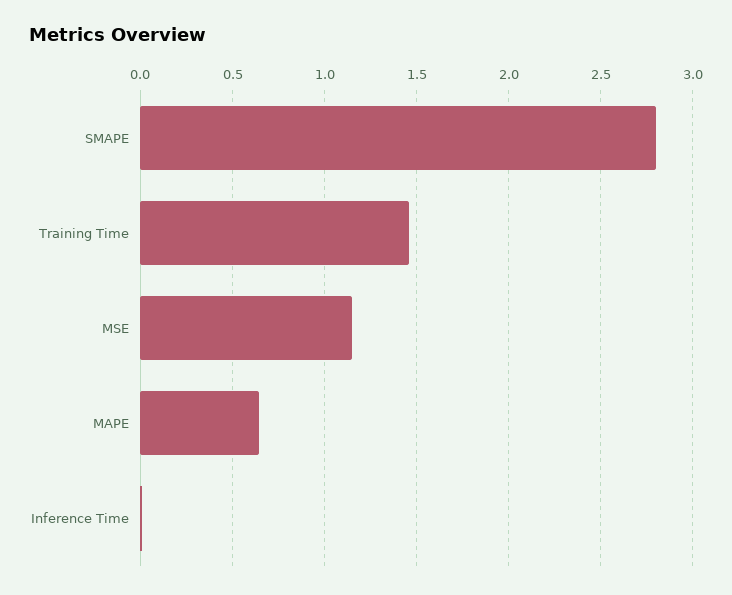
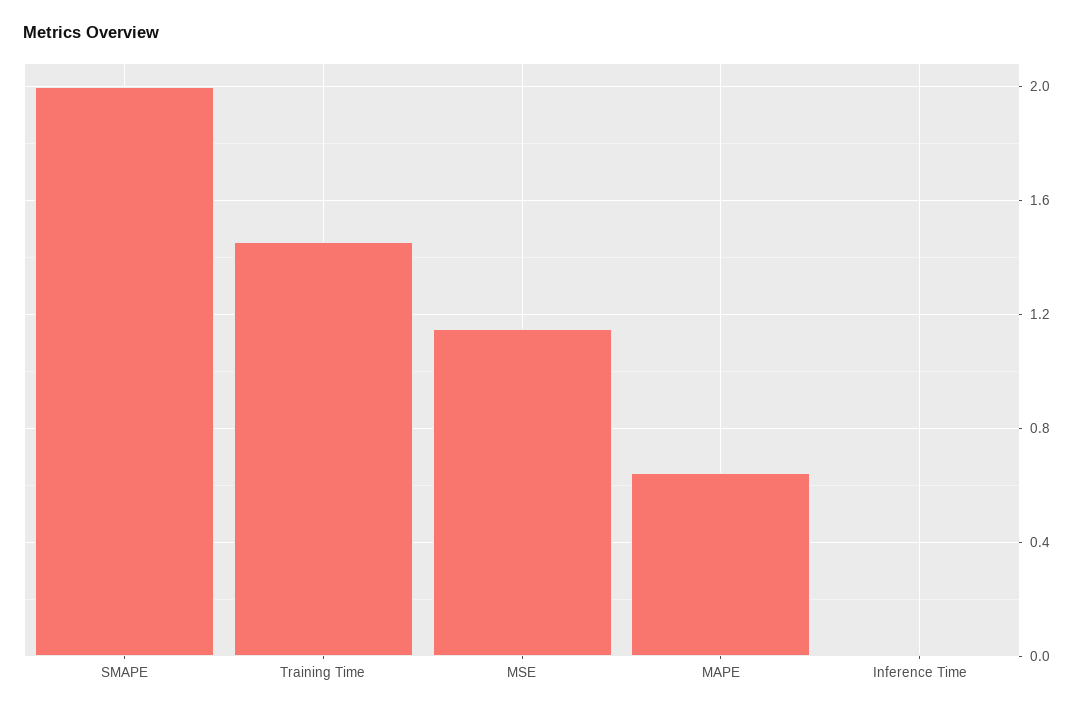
  {
-   "SMAPE": 2.8,
+   "SMAPE": 2,
    "Training Time": 1.45,
    "MSE": 1.15,
    "MAPE": 0.65,
    "Inference Time": 0
  }

